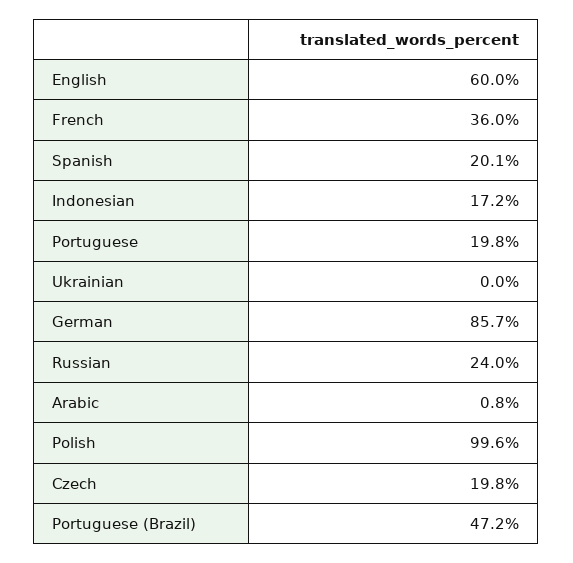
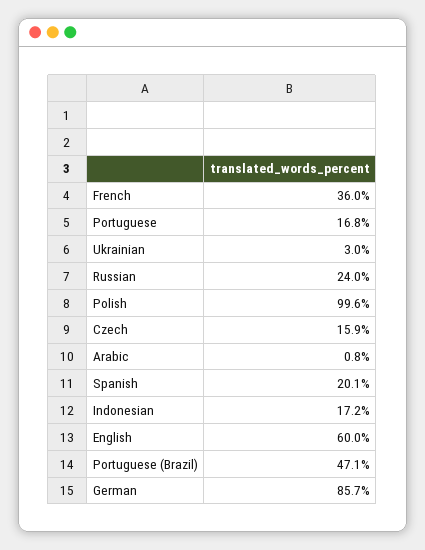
  {
    "English": 60,
    "French": 36,
    "Spanish": 20.1,
    "Indonesian": 17.2,
-   "Portuguese": 19.8,
+   "Portuguese": 16.8,
-   "Ukrainian": 0,
+   "Ukrainian": 3,
    "German": 85.7,
    "Russian": 24,
    "Arabic": 0.8,
    "Polish": 99.6,
-   "Czech": 19.8,
+   "Czech": 15.9,
-   "Portuguese (Brazil)": 47.2
+   "Portuguese (Brazil)": 47.1
  }

